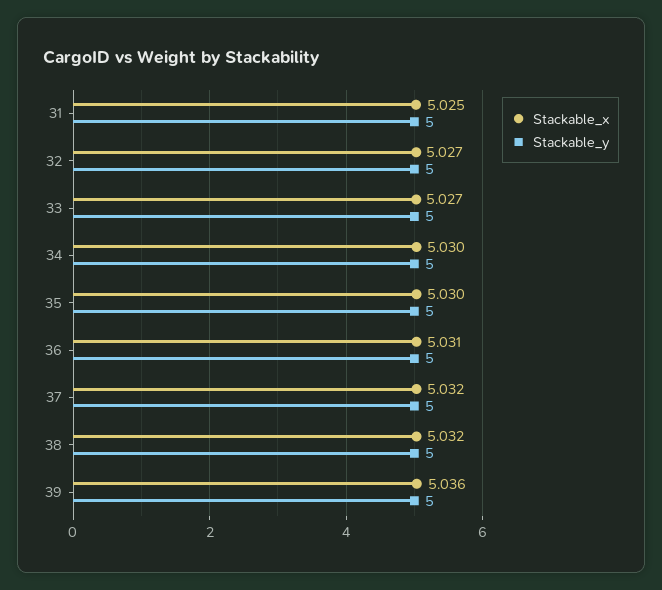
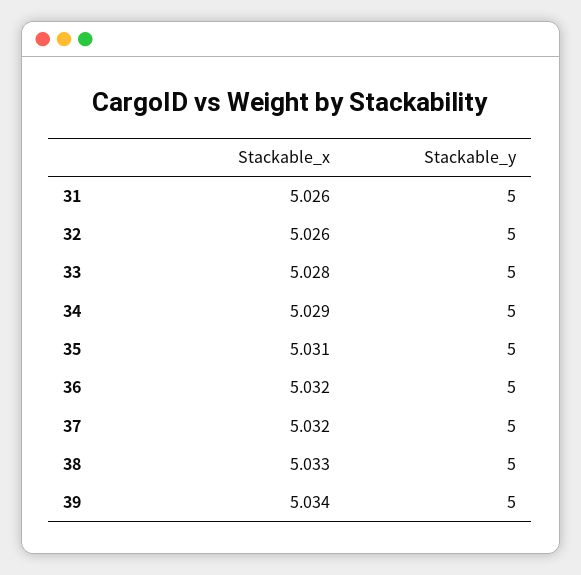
  {
    "Stackable_x": {
-     "31": 5.025,
+     "31": 5.026,
-     "32": 5.027,
+     "32": 5.026,
-     "33": 5.027,
+     "33": 5.028,
-     "34": 5.03,
+     "34": 5.029,
-     "35": 5.03,
+     "35": 5.031,
-     "36": 5.031,
+     "36": 5.032,
      "37": 5.032,
-     "38": 5.032,
+     "38": 5.033,
-     "39": 5.036
+     "39": 5.034
    },
    "Stackable_y": {
      "31": 5,
      "32": 5,
      "33": 5,
      "34": 5,
      "35": 5,
      "36": 5,
      "37": 5,
      "38": 5,
      "39": 5
    }
  }

